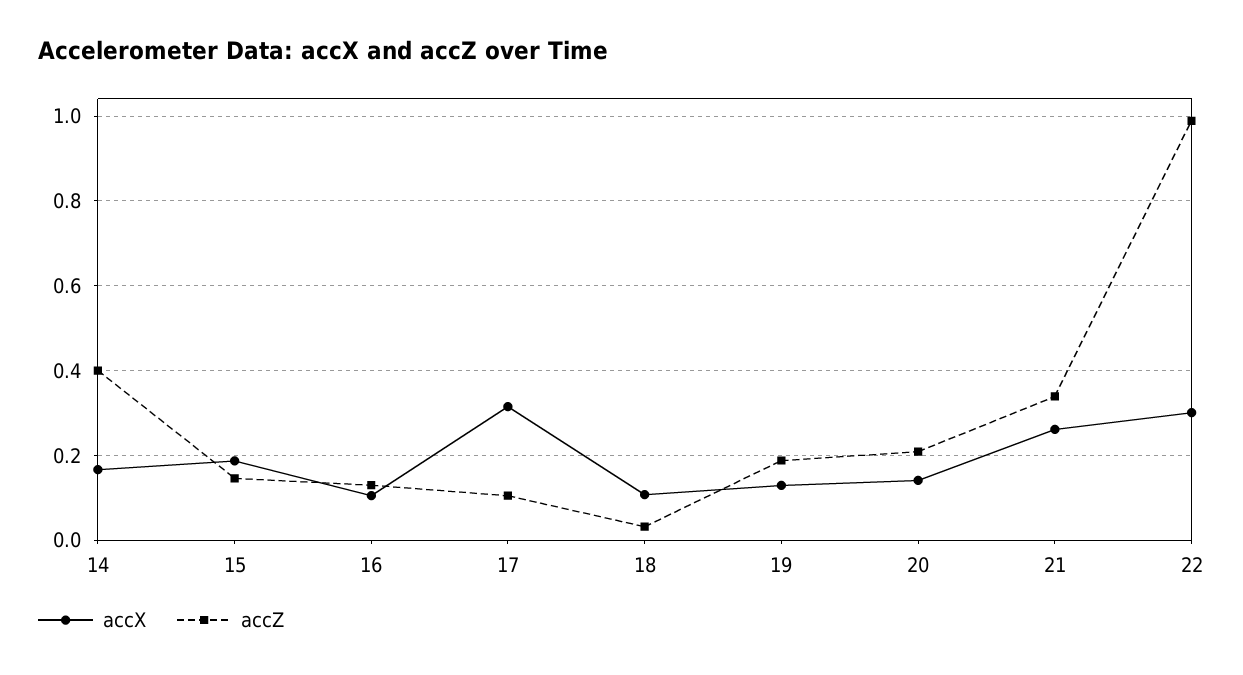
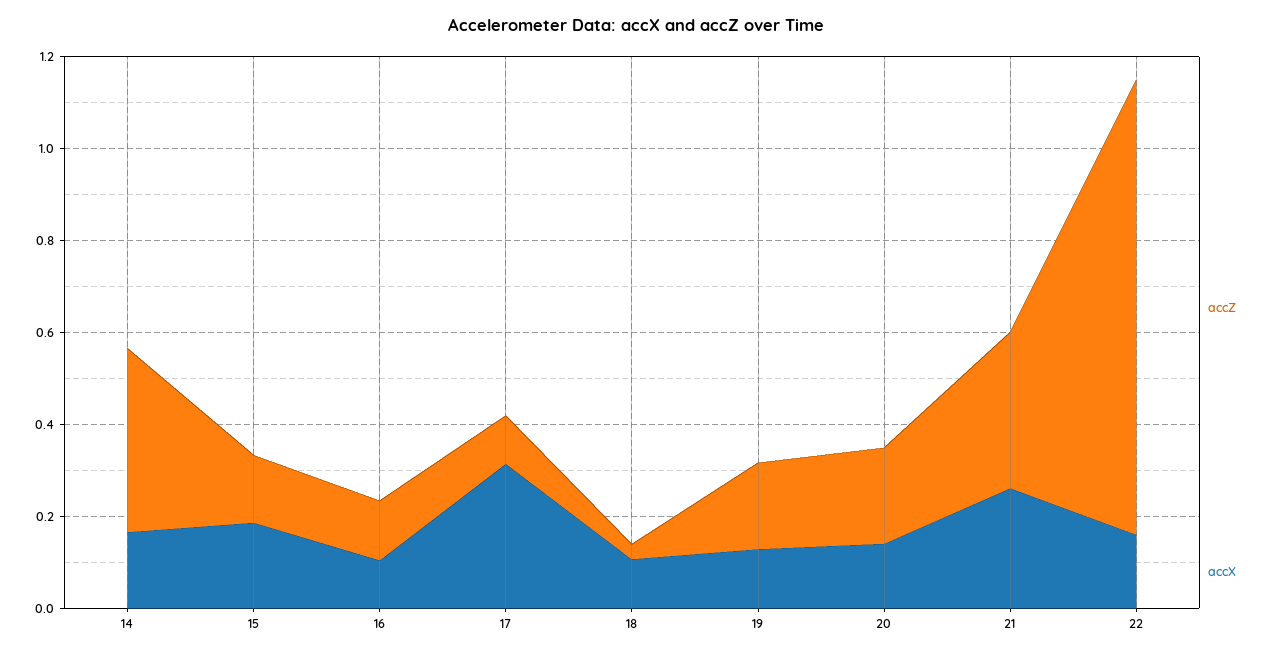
  {
    "accX": {
      "14": 0.16,
      "15": 0.18,
      "16": 0.1,
      "17": 0.32,
      "18": 0.1,
      "19": 0.12,
      "20": 0.14,
      "21": 0.26,
-     "22": 0.3
+     "22": 0.15
    },
    "accZ": {
      "14": 0.4,
      "15": 0.14,
      "16": 0.14,
      "17": 0.1,
      "18": 0.04,
      "19": 0.18,
      "20": 0.2,
      "21": 0.34,
      "22": 0.98
    }
  }

